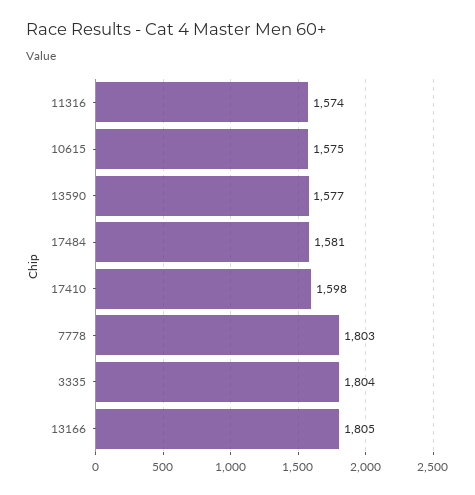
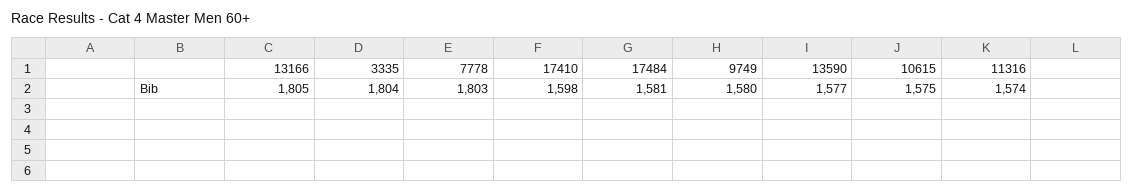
  {
    "11316": 1574,
    "10615": 1575,
    "13590": 1577,
    "17484": 1581,
    "17410": 1598,
    "7778": 1803,
    "3335": 1804,
-   "13166": 1805
+   "13166": 1805,
+   "9749": 1580
  }

